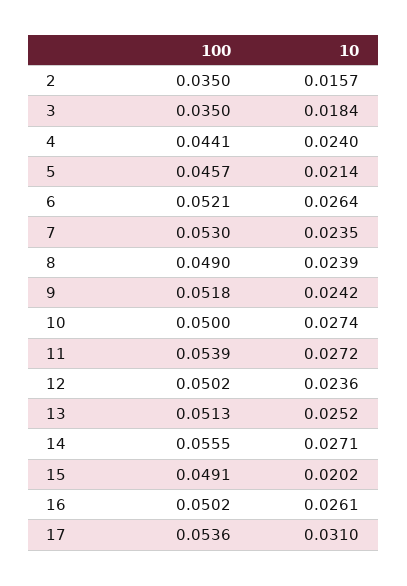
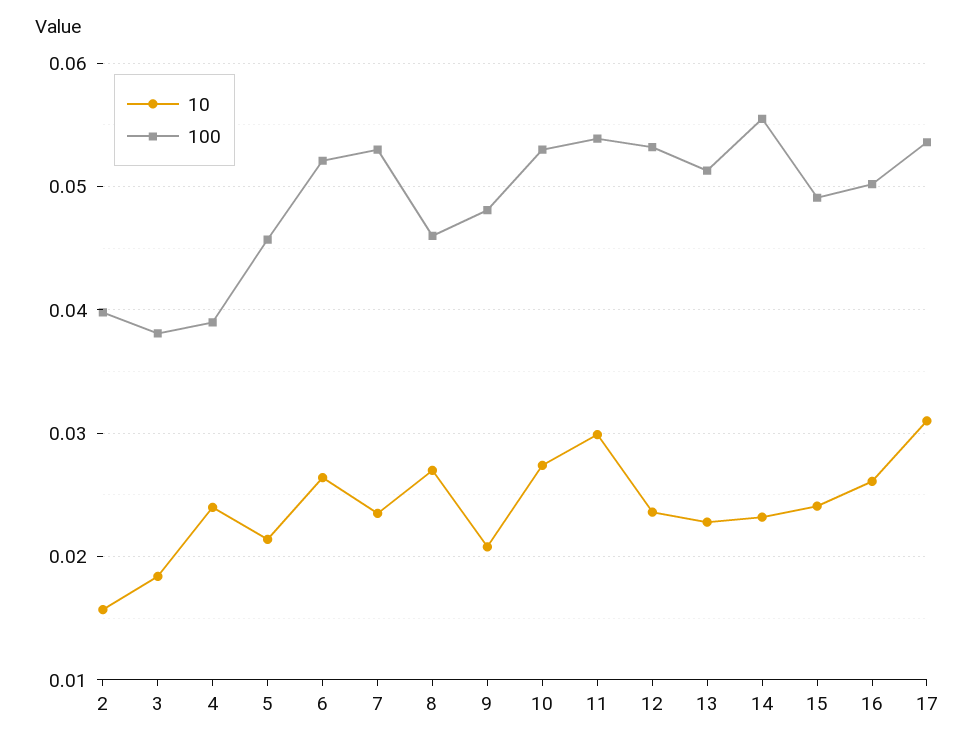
  {
    "100": {
-     "2": 0.035,
+     "2": 0.04,
-     "3": 0.035,
+     "3": 0.038,
-     "4": 0.0441,
+     "4": 0.039,
      "5": 0.0457,
      "6": 0.0521,
      "7": 0.053,
-     "8": 0.049,
+     "8": 0.046,
-     "9": 0.0518,
+     "9": 0.048,
-     "10": 0.05,
+     "10": 0.053,
      "11": 0.0539,
-     "12": 0.0502,
+     "12": 0.053,
      "13": 0.0513,
      "14": 0.0555,
      "15": 0.0491,
      "16": 0.0502,
      "17": 0.0536
    },
    "10": {
      "2": 0.0157,
      "3": 0.0184,
      "4": 0.024,
      "5": 0.0214,
      "6": 0.0264,
      "7": 0.0235,
-     "8": 0.0239,
+     "8": 0.027,
-     "9": 0.0242,
+     "9": 0.021,
      "10": 0.0274,
-     "11": 0.0272,
+     "11": 0.03,
      "12": 0.0236,
-     "13": 0.0252,
+     "13": 0.023,
-     "14": 0.0271,
+     "14": 0.023,
-     "15": 0.0202,
+     "15": 0.024,
      "16": 0.0261,
      "17": 0.031
    }
  }

